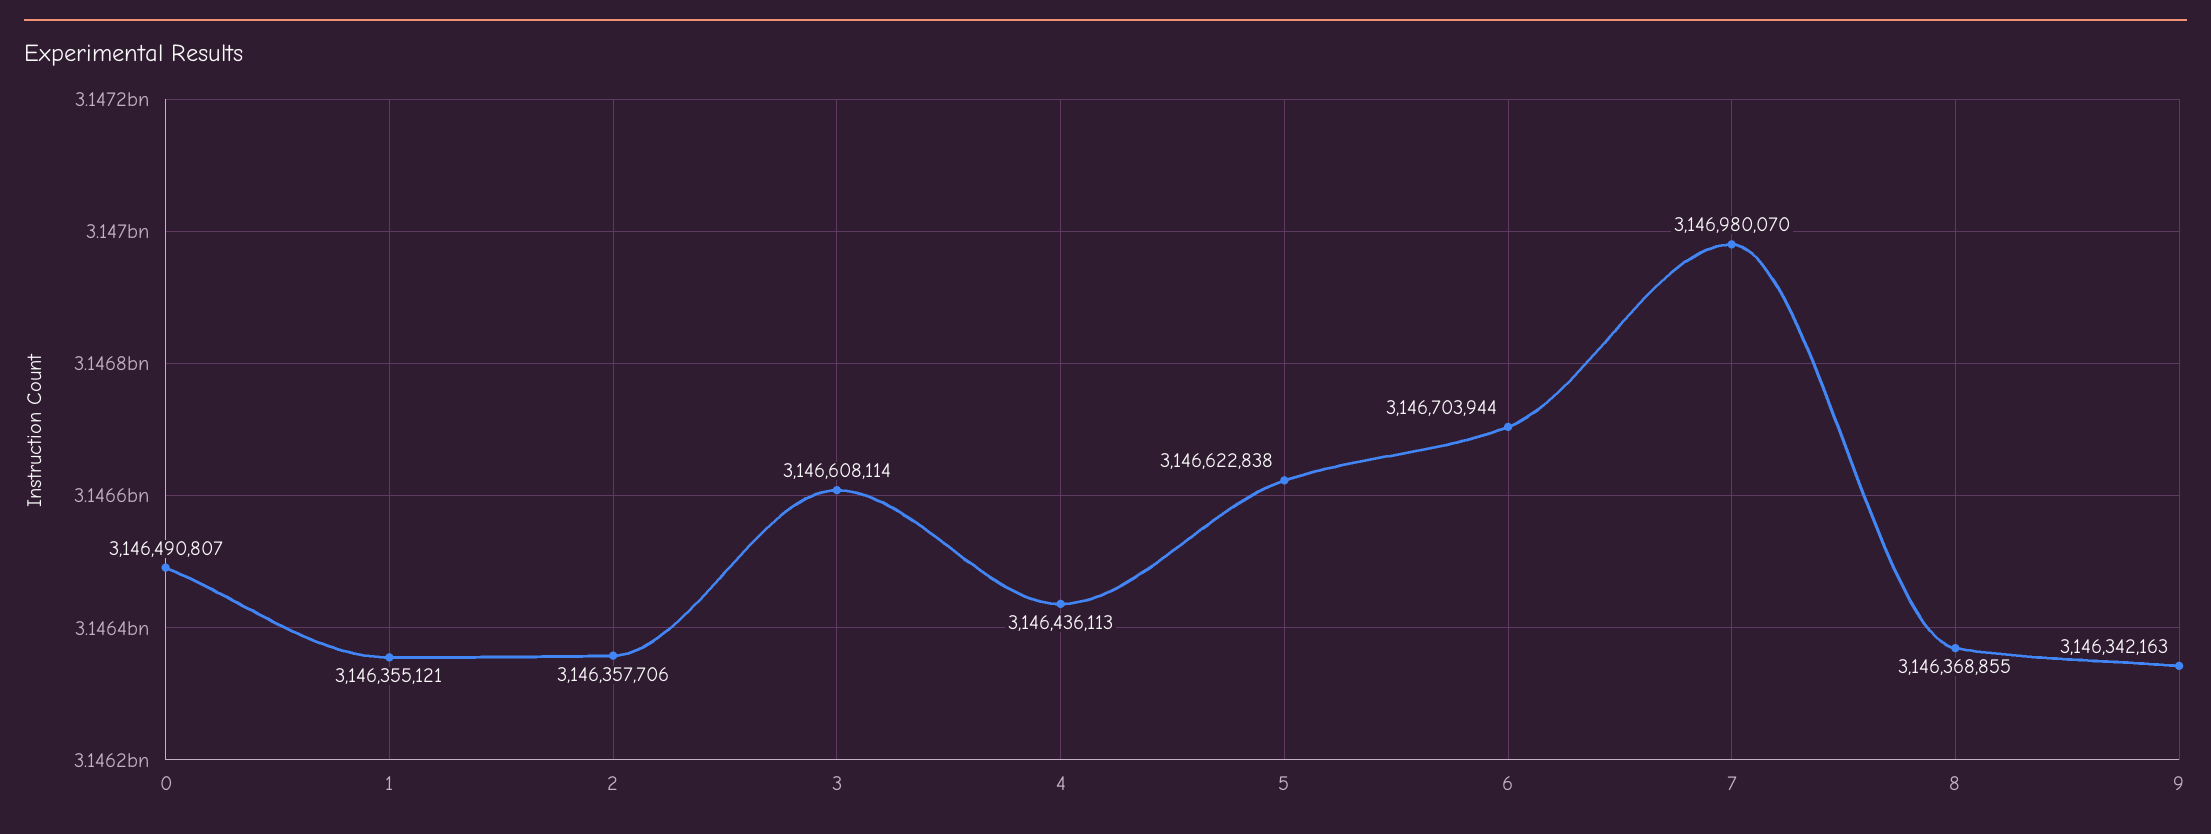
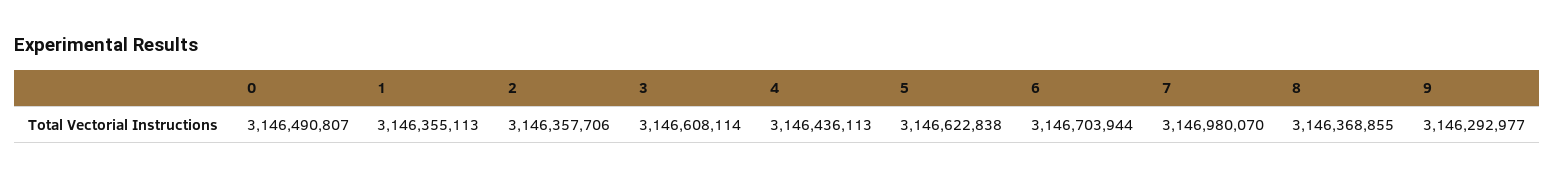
  {
    "0": 3146490807,
-   "1": 3146355121,
+   "1": 3146355113,
    "2": 3146357706,
    "3": 3146608114,
    "4": 3146436113,
    "5": 3146622838,
    "6": 3146703944,
    "7": 3146980070,
    "8": 3146368855,
-   "9": 3146342163
+   "9": 3146292977
  }

